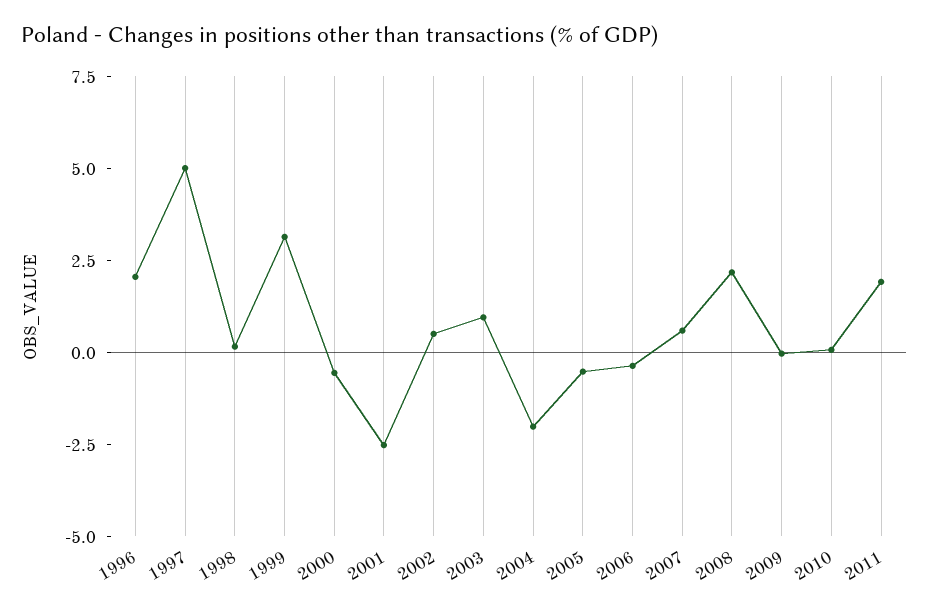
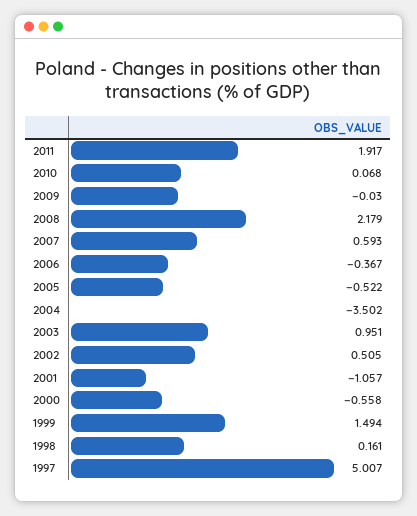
  {
-   "1996": 2,
    "1997": 5.007,
    "1998": 0.161,
-   "1999": 3,
+   "1999": 1.494,
    "2000": -0.558,
-   "2001": -2.5,
+   "2001": -1.057,
    "2002": 0.505,
    "2003": 0.951,
-   "2004": -2,
+   "2004": -3.502,
    "2005": -0.522,
    "2006": -0.367,
    "2007": 0.593,
    "2008": 2.179,
    "2009": -0.03,
    "2010": 0.068,
    "2011": 1.917
  }

